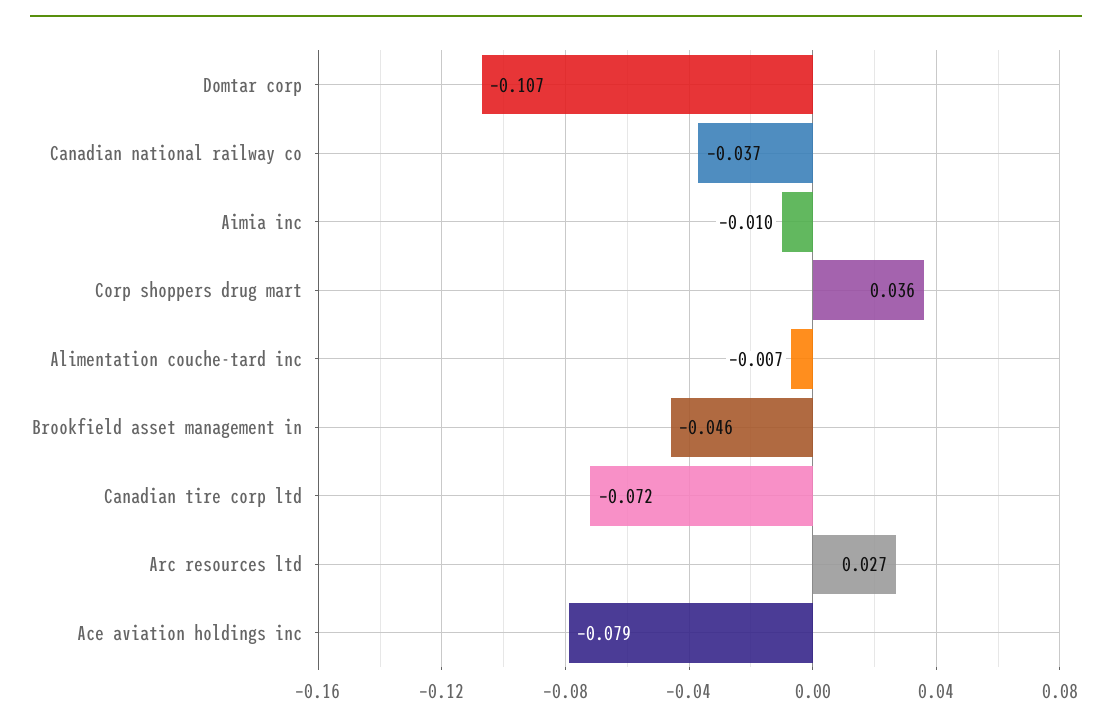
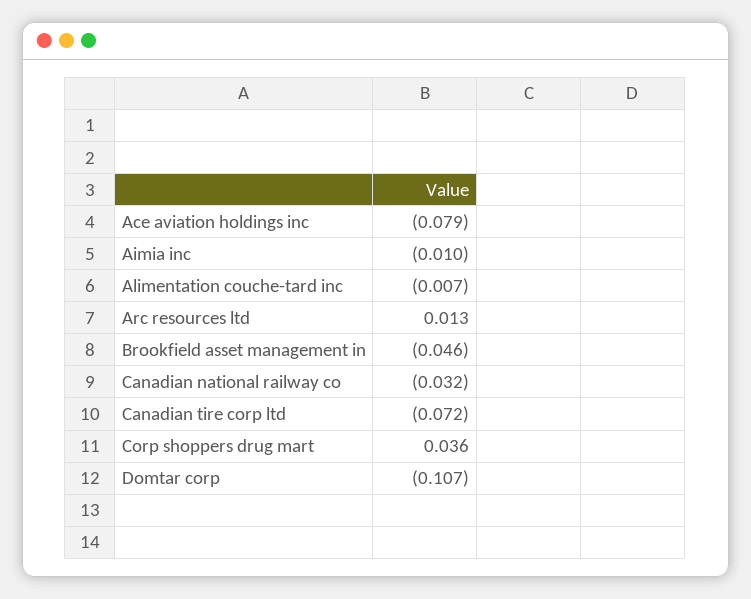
  {
    "Domtar corp": -0.107,
-   "Canadian national railway co": -0.037,
+   "Canadian national railway co": -0.032,
    "Aimia inc": -0.01,
    "Corp shoppers drug mart": 0.036,
    "Alimentation couche-tard inc": -0.007,
    "Brookfield asset management in": -0.046,
    "Canadian tire corp ltd": -0.072,
-   "Arc resources ltd": 0.027,
+   "Arc resources ltd": 0.013,
    "Ace aviation holdings inc": -0.079
  }

